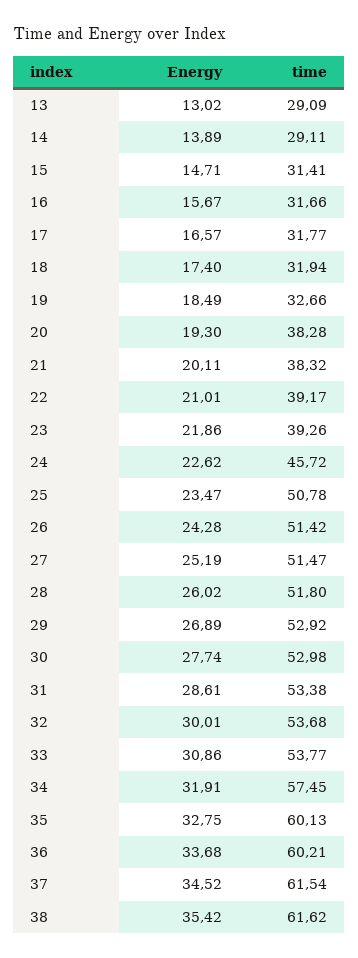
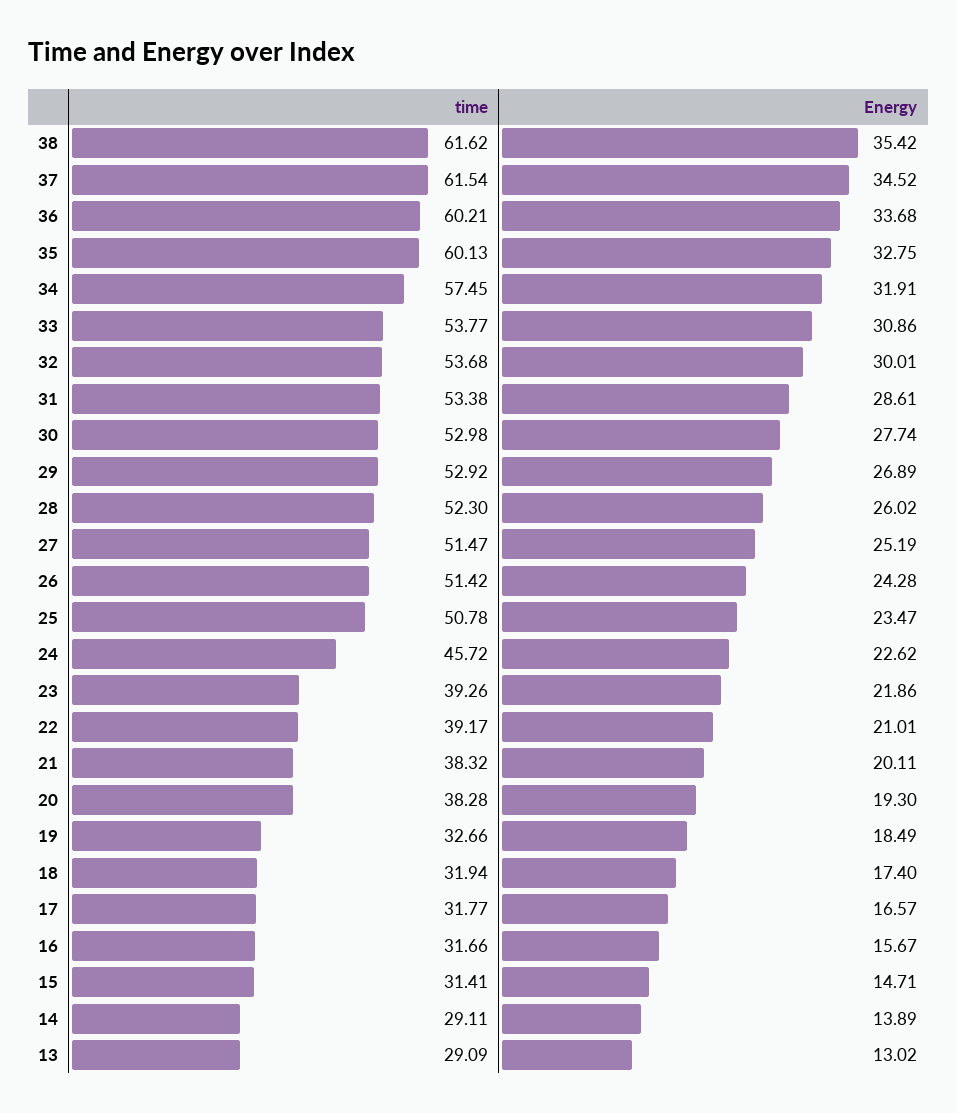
  {
    "Energy": {
      "13": 13.02,
      "14": 13.89,
      "15": 14.71,
      "16": 15.67,
      "17": 16.57,
      "18": 17.4,
      "19": 18.49,
      "20": 19.3,
      "21": 20.11,
      "22": 21.01,
      "23": 21.86,
      "24": 22.62,
      "25": 23.47,
      "26": 24.28,
      "27": 25.19,
      "28": 26.02,
      "29": 26.89,
      "30": 27.74,
      "31": 28.61,
      "32": 30.01,
      "33": 30.86,
      "34": 31.91,
      "35": 32.75,
      "36": 33.68,
      "37": 34.52,
      "38": 35.42
    },
    "time": {
      "13": 29.09,
      "14": 29.11,
      "15": 31.41,
      "16": 31.66,
      "17": 31.77,
      "18": 31.94,
      "19": 32.66,
      "20": 38.28,
      "21": 38.32,
      "22": 39.17,
      "23": 39.26,
      "24": 45.72,
      "25": 50.78,
      "26": 51.42,
      "27": 51.47,
-     "28": 51.8,
+     "28": 52.3,
      "29": 52.92,
      "30": 52.98,
      "31": 53.38,
      "32": 53.68,
      "33": 53.77,
      "34": 57.45,
      "35": 60.13,
      "36": 60.21,
      "37": 61.54,
      "38": 61.62
    }
  }

